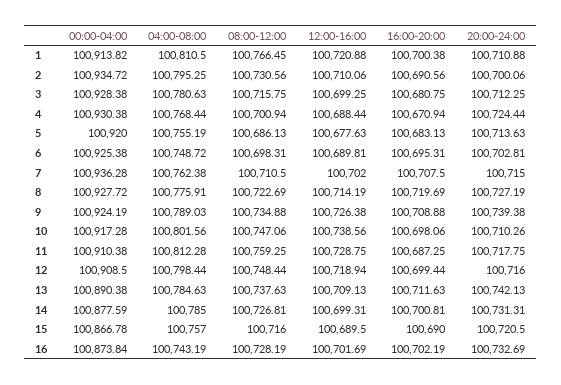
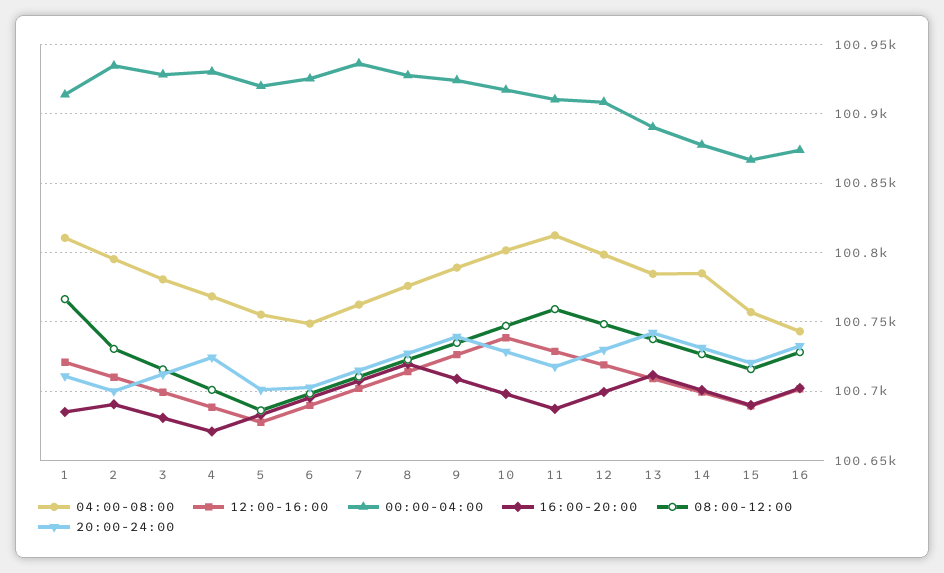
  {
    "00:00-04:00": {
      "1": 100913.82,
      "2": 100934.72,
      "3": 100928.38,
      "4": 100930.38,
      "5": 100920,
      "6": 100925.38,
      "7": 100936.28,
      "8": 100927.72,
      "9": 100924.19,
      "10": 100917.28,
      "11": 100910.38,
      "12": 100908.5,
      "13": 100890.38,
      "14": 100877.59,
      "15": 100866.78,
      "16": 100873.84
    },
    "04:00-08:00": {
      "1": 100810.5,
      "2": 100795.25,
      "3": 100780.63,
      "4": 100768.44,
      "5": 100755.19,
      "6": 100748.72,
      "7": 100762.38,
      "8": 100775.91,
      "9": 100789.03,
      "10": 100801.56,
      "11": 100812.28,
      "12": 100798.44,
      "13": 100784.63,
      "14": 100785,
      "15": 100757,
      "16": 100743.19
    },
    "08:00-12:00": {
      "1": 100766.45,
      "2": 100730.56,
      "3": 100715.75,
      "4": 100700.94,
      "5": 100686.13,
      "6": 100698.31,
      "7": 100710.5,
      "8": 100722.69,
      "9": 100734.88,
      "10": 100747.06,
      "11": 100759.25,
      "12": 100748.44,
      "13": 100737.63,
      "14": 100726.81,
      "15": 100716,
      "16": 100728.19
    },
    "12:00-16:00": {
      "1": 100720.88,
      "2": 100710.06,
      "3": 100699.25,
      "4": 100688.44,
      "5": 100677.63,
      "6": 100689.81,
      "7": 100702,
      "8": 100714.19,
      "9": 100726.38,
      "10": 100738.56,
      "11": 100728.75,
      "12": 100718.94,
      "13": 100709.13,
      "14": 100699.31,
      "15": 100689.5,
      "16": 100701.69
    },
    "16:00-20:00": {
-     "1": 100700.38,
+     "1": 100685,
      "2": 100690.56,
      "3": 100680.75,
      "4": 100670.94,
      "5": 100683.13,
      "6": 100695.31,
      "7": 100707.5,
      "8": 100719.69,
      "9": 100708.88,
      "10": 100698.06,
      "11": 100687.25,
      "12": 100699.44,
      "13": 100711.63,
      "14": 100700.81,
      "15": 100690,
      "16": 100702.19
    },
    "20:00-24:00": {
      "1": 100710.88,
      "2": 100700.06,
      "3": 100712.25,
      "4": 100724.44,
-     "5": 100713.63,
+     "5": 100700,
      "6": 100702.81,
      "7": 100715,
      "8": 100727.19,
      "9": 100739.38,
-     "10": 100710.26,
+     "10": 100730,
      "11": 100717.75,
-     "12": 100716,
+     "12": 100730,
      "13": 100742.13,
      "14": 100731.31,
      "15": 100720.5,
      "16": 100732.69
    }
  }

